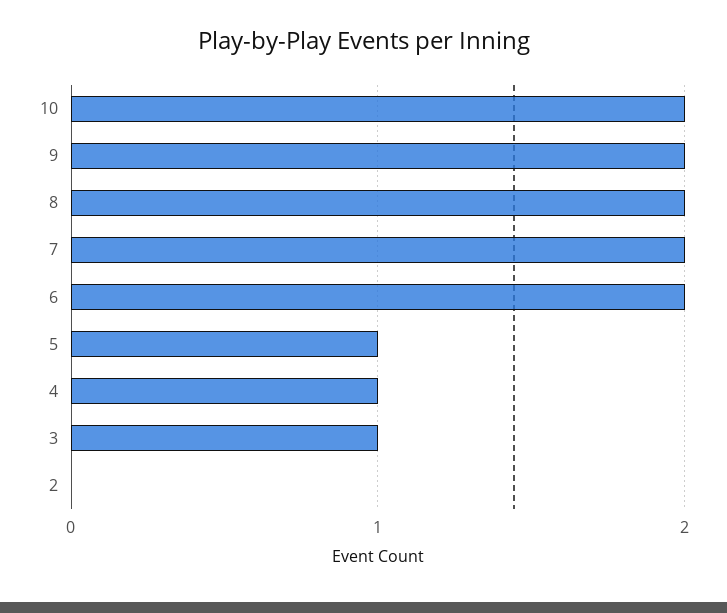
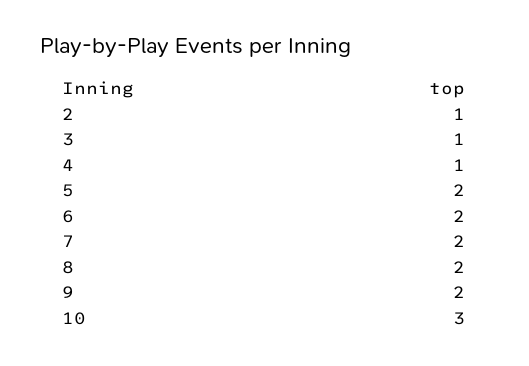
  {
-   "10": 2,
+   "10": 3,
    "9": 2,
    "8": 2,
    "7": 2,
    "6": 2,
-   "5": 1,
+   "5": 2,
    "4": 1,
    "3": 1,
-   "2": 0
+   "2": 1
  }

